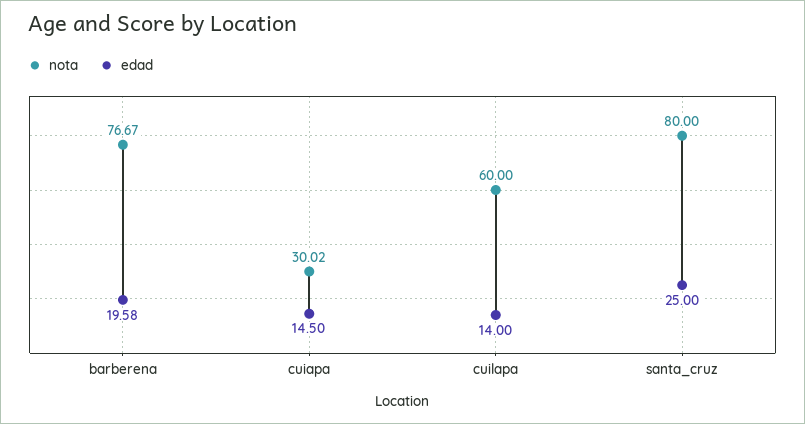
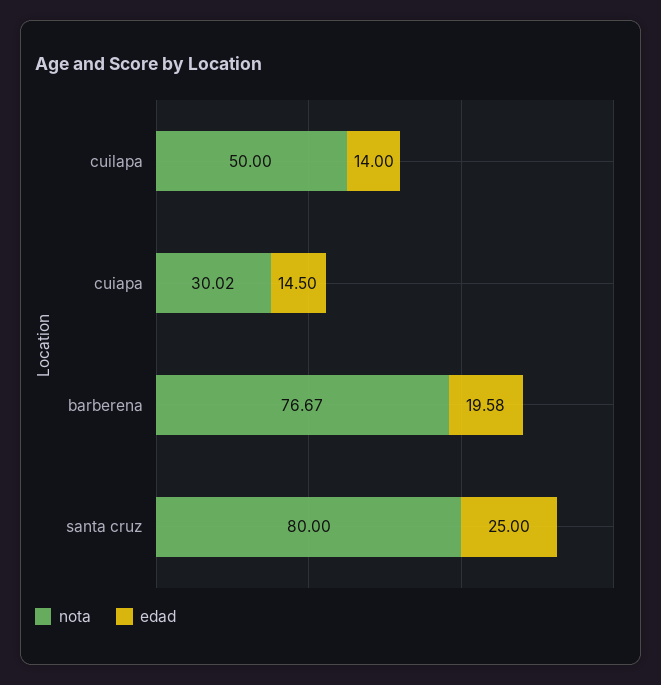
  {
    "nota": {
      "barberena": 76.67,
      "cuiapa": 30.02,
-     "cuilapa": 60,
+     "cuilapa": 50,
      "santa_cruz": 80
    },
    "edad": {
      "barberena": 19.58,
      "cuiapa": 14.5,
      "cuilapa": 14,
      "santa_cruz": 25
    }
  }

